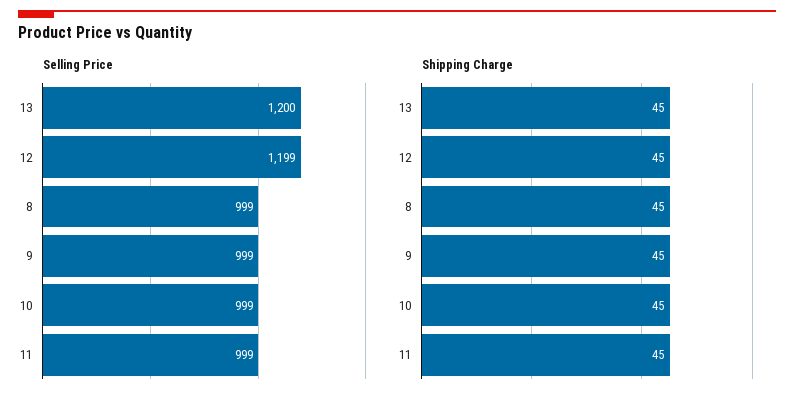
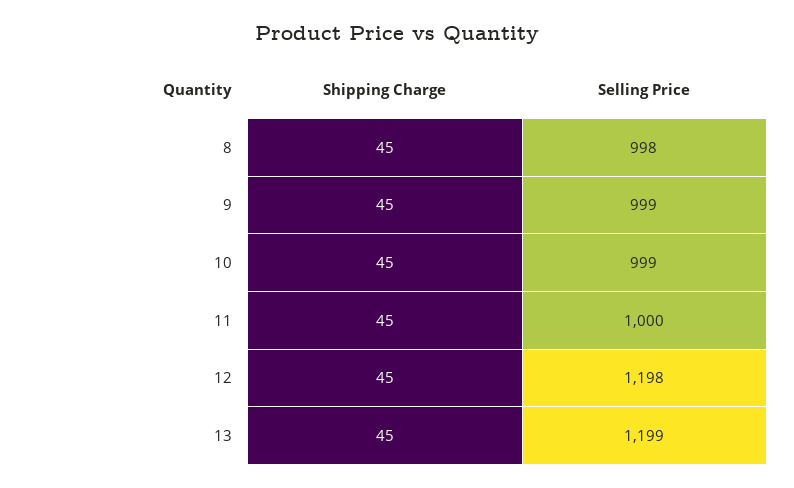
  {
    "Selling Price": {
-     "13": 1200,
+     "13": 1199,
-     "12": 1199,
+     "12": 1198,
-     "8": 999,
+     "8": 998,
      "9": 999,
      "10": 999,
-     "11": 999
+     "11": 1000
    },
    "Shipping Charge": {
      "13": 45,
      "12": 45,
      "8": 45,
      "9": 45,
      "10": 45,
      "11": 45
    }
  }

